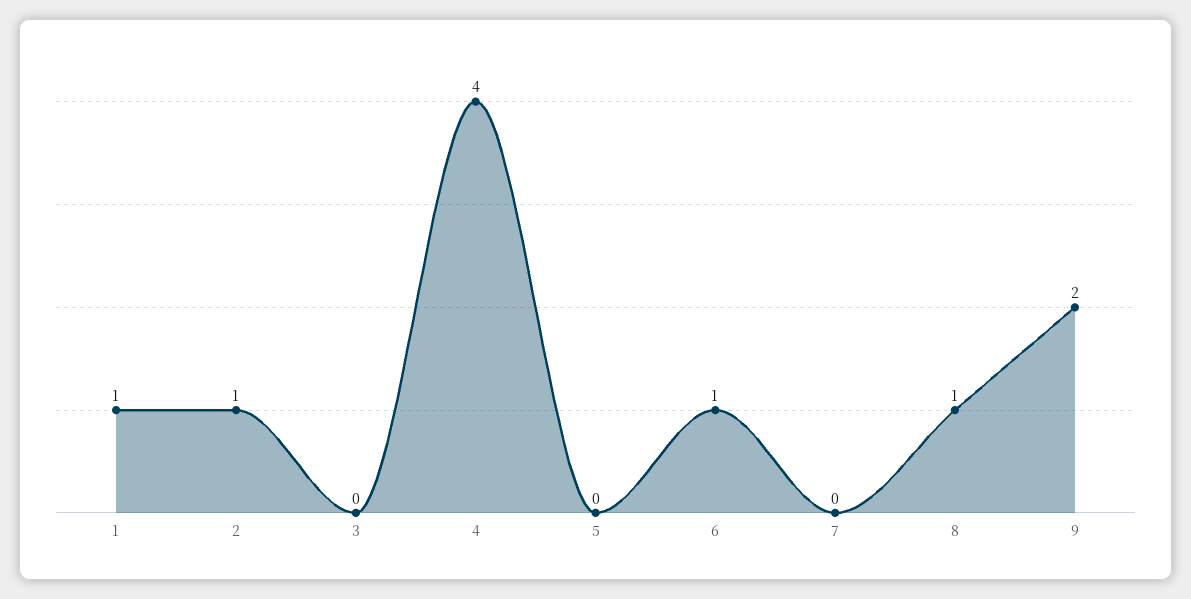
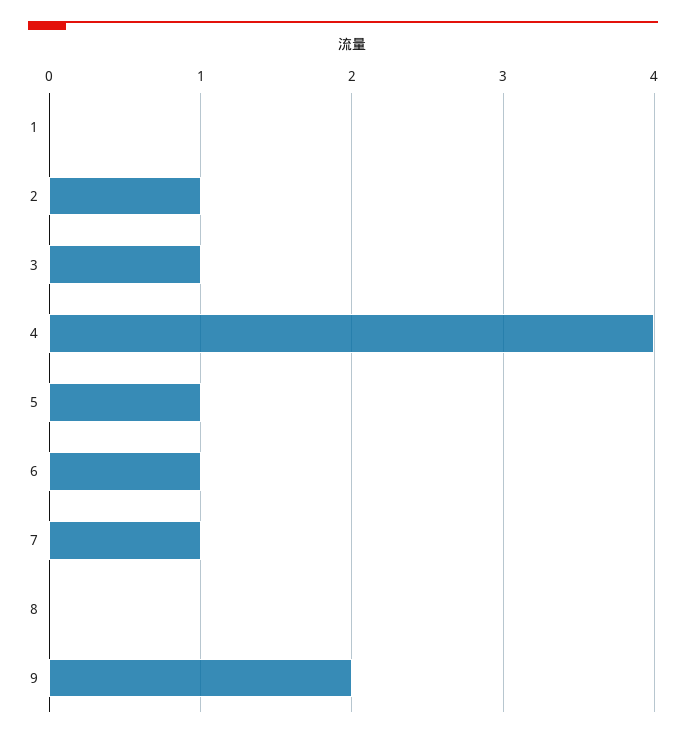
  {
-   "1": 1,
+   "1": 0,
    "2": 1,
-   "3": 0,
+   "3": 1,
    "4": 4,
-   "5": 0,
+   "5": 1,
    "6": 1,
-   "7": 0,
+   "7": 1,
-   "8": 1,
+   "8": 0,
    "9": 2
  }

